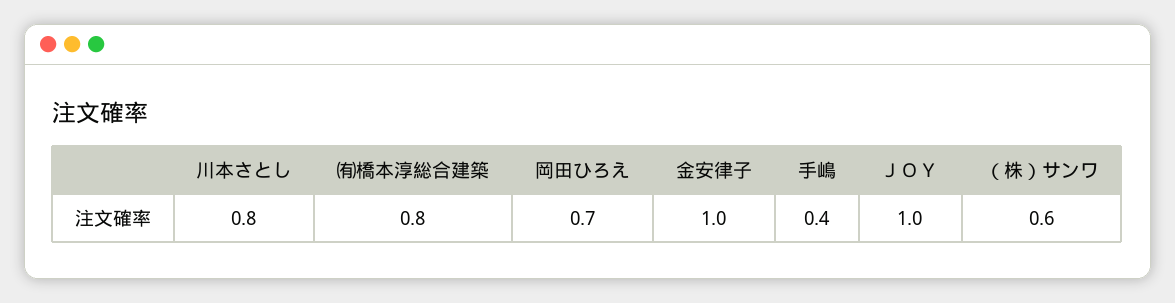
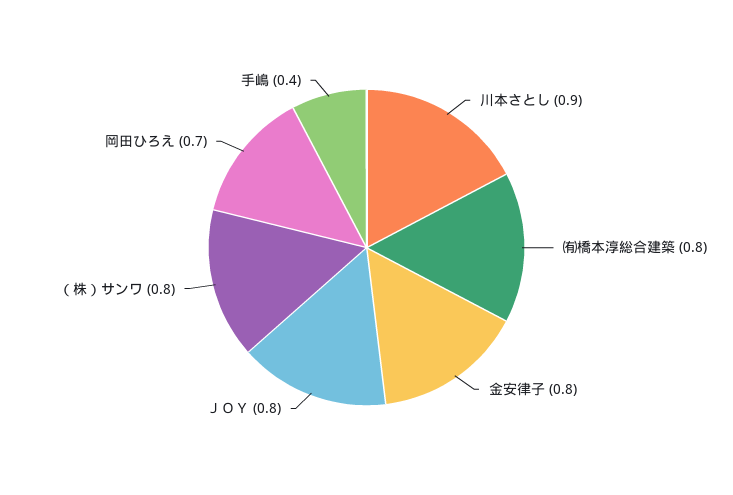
  {
-   "川本さとし": 0.8,
+   "川本さとし": 0.9,
    "㈲橋本淳総合建築": 0.8,
    "岡田ひろえ": 0.7,
-   "金安律子": 1,
+   "金安律子": 0.8,
    "手嶋": 0.4,
-   "ＪＯＹ": 1,
+   "ＪＯＹ": 0.8,
-   "（株）サンワ": 0.6
+   "（株）サンワ": 0.8
  }

